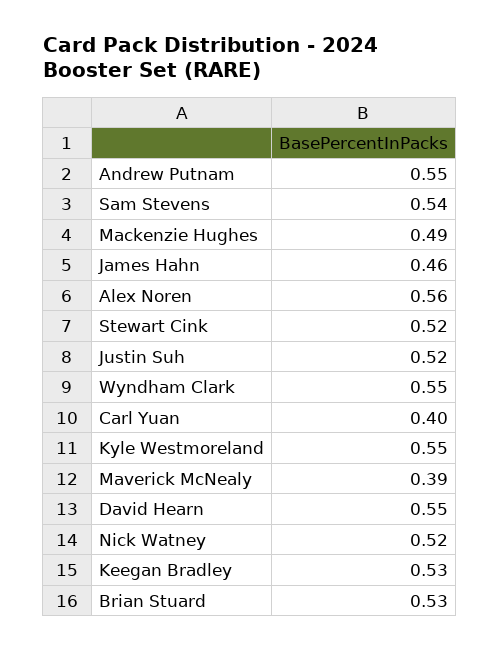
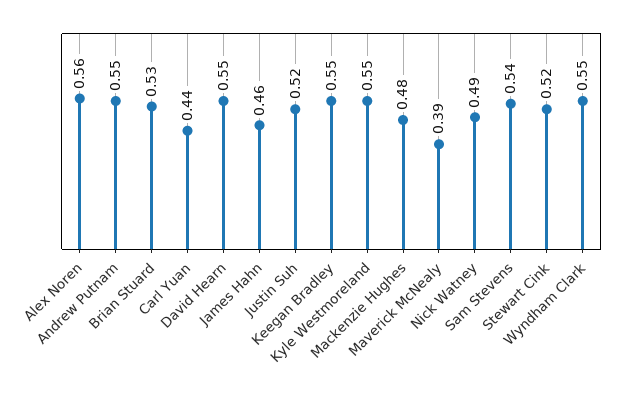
  {
    "Andrew Putnam": 0.55,
    "Sam Stevens": 0.54,
-   "Mackenzie Hughes": 0.49,
+   "Mackenzie Hughes": 0.48,
    "James Hahn": 0.46,
    "Alex Noren": 0.56,
    "Stewart Cink": 0.52,
    "Justin Suh": 0.52,
    "Wyndham Clark": 0.55,
-   "Carl Yuan": 0.4,
+   "Carl Yuan": 0.44,
    "Kyle Westmoreland": 0.55,
    "Maverick McNealy": 0.39,
    "David Hearn": 0.55,
-   "Nick Watney": 0.52,
+   "Nick Watney": 0.49,
-   "Keegan Bradley": 0.53,
+   "Keegan Bradley": 0.55,
    "Brian Stuard": 0.53
  }

